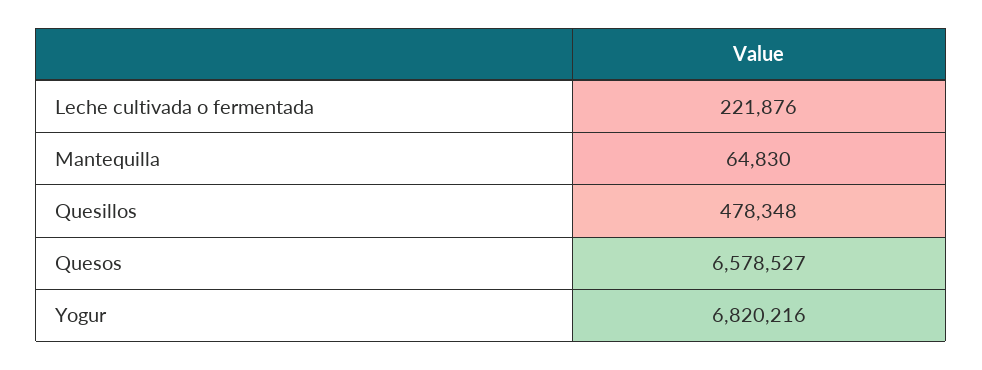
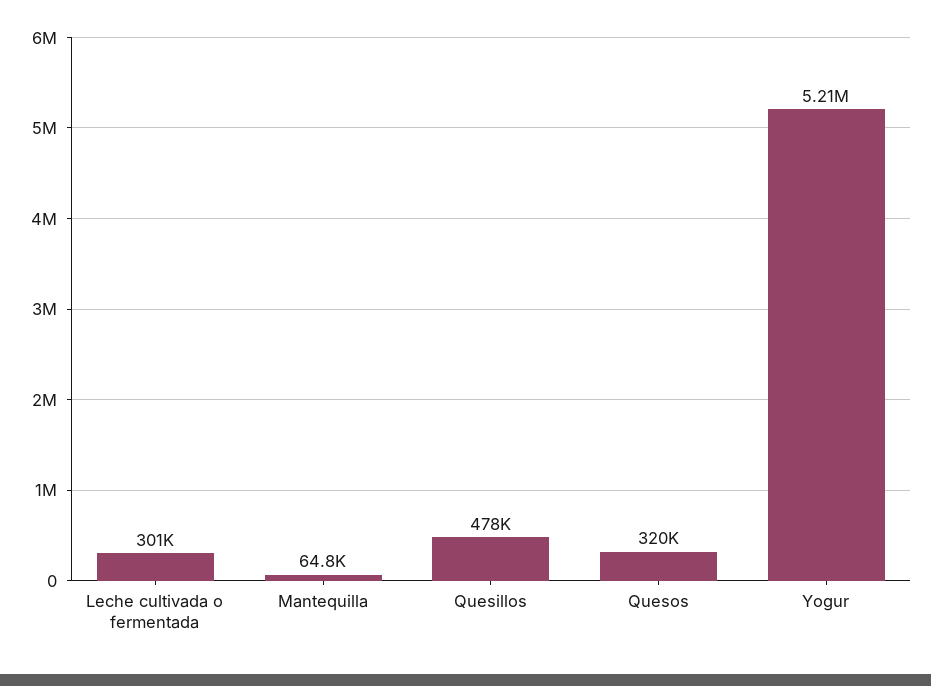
  {
-   "Leche cultivada o fermentada": 221876,
+   "Leche cultivada o fermentada": 301000,
    "Mantequilla": 64830,
    "Quesillos": 478348,
-   "Quesos": 6578527,
+   "Quesos": 320000,
-   "Yogur": 6820216
+   "Yogur": 5210000
  }

